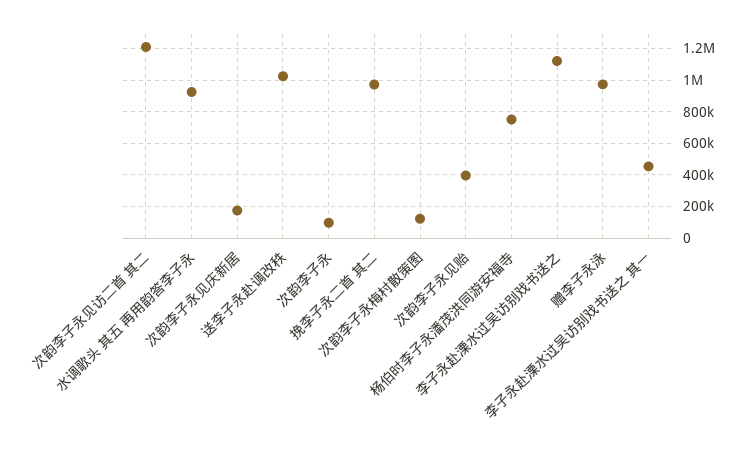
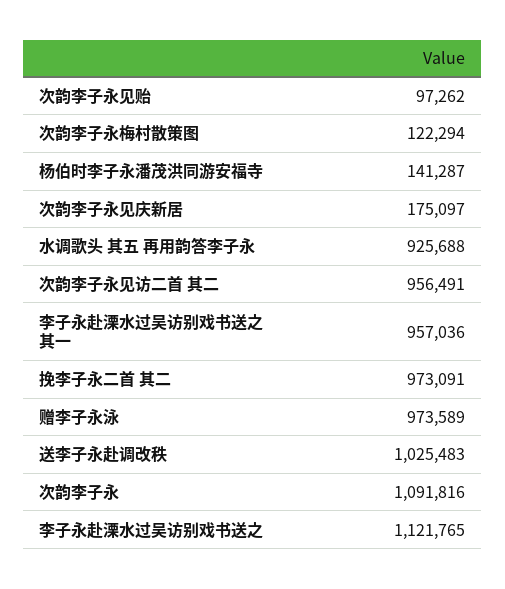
  {
-   "次韵李子永见访二首 其二": 1200000,
+   "次韵李子永见访二首 其二": 956491,
    "水调歌头 其五 再用韵答李子永": 925688,
    "次韵李子永见庆新居": 175097,
    "送李子永赴调改秩": 1025483,
-   "次韵李子永": 100000,
+   "次韵李子永": 1091816,
    "挽李子永二首 其二": 973091,
    "次韵李子永梅村散策图": 122294,
-   "次韵李子永见贻": 400000,
+   "次韵李子永见贻": 97262,
-   "杨伯时李子永潘茂洪同游安福寺": 750000,
+   "杨伯时李子永潘茂洪同游安福寺": 141287,
    "李子永赴溧水过吴访别戏书送之": 1121765,
    "赠李子永泳": 973589,
-   "李子永赴溧水过吴访别戏书送之 其一": 450000
+   "李子永赴溧水过吴访别戏书送之 其一": 957036
  }

